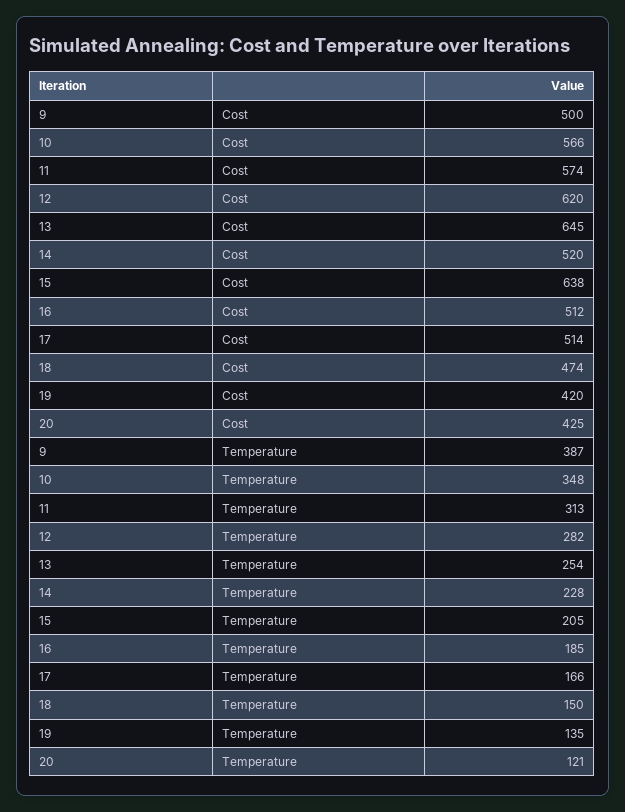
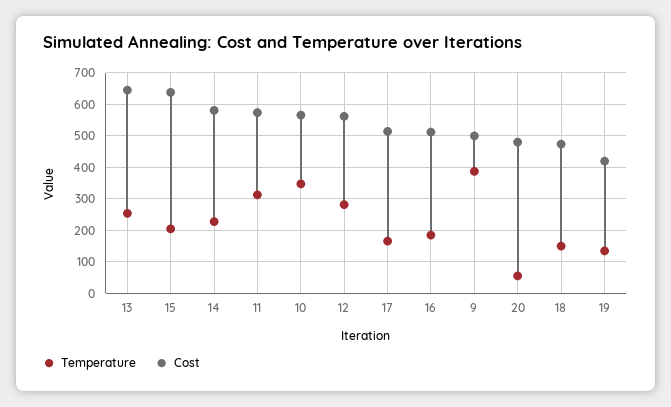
  {
    "Cost": {
      "9": 500,
      "10": 566,
      "11": 574,
-     "12": 620,
+     "12": 560,
      "13": 645,
-     "14": 520,
+     "14": 580,
      "15": 638,
      "16": 512,
      "17": 514,
      "18": 474,
      "19": 420,
-     "20": 425
+     "20": 480
    },
    "Temperature": {
      "9": 387,
      "10": 348,
      "11": 313,
      "12": 282,
      "13": 254,
      "14": 228,
      "15": 205,
      "16": 185,
      "17": 166,
      "18": 150,
      "19": 135,
-     "20": 121
+     "20": 60
    }
  }

